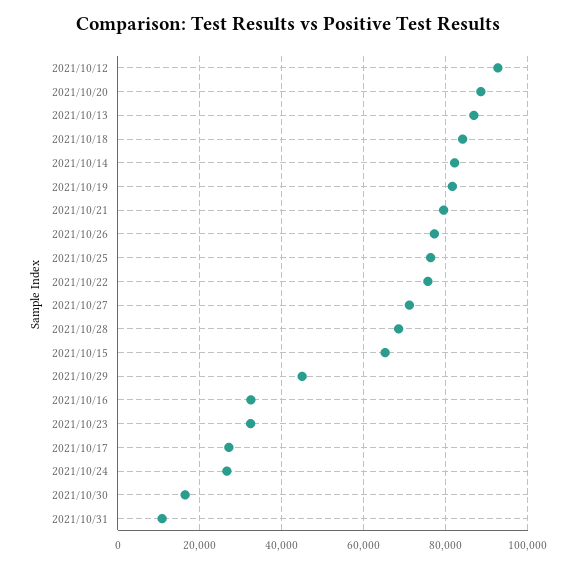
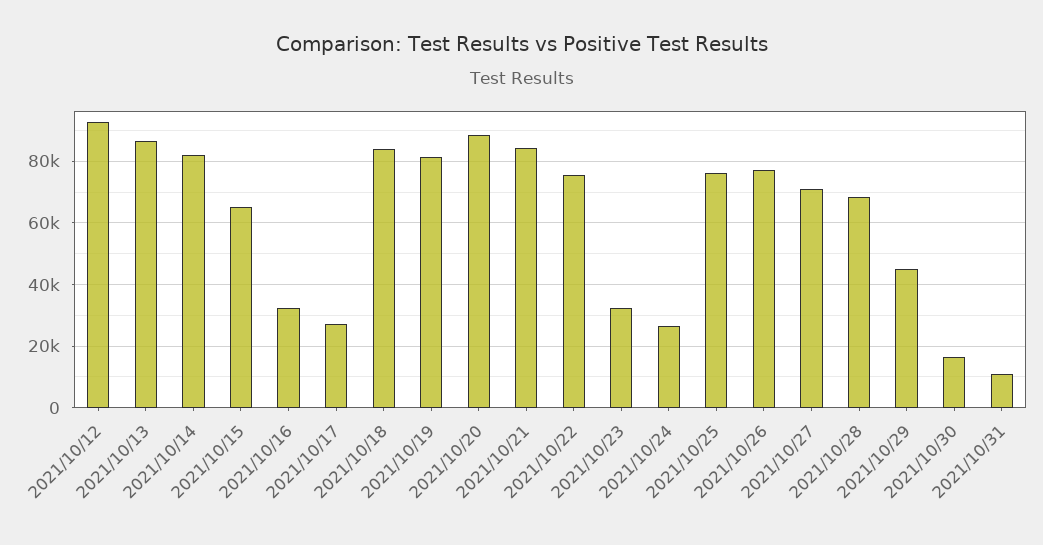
  {
    "2021/10/12": 92000,
    "2021/10/20": 88000,
    "2021/10/13": 86000,
    "2021/10/18": 84000,
    "2021/10/14": 82000,
    "2021/10/19": 82000,
-   "2021/10/21": 80000,
+   "2021/10/21": 84000,
    "2021/10/26": 78000,
    "2021/10/25": 76000,
    "2021/10/22": 76000,
    "2021/10/27": 72000,
    "2021/10/28": 68000,
    "2021/10/15": 66000,
    "2021/10/29": 44000,
    "2021/10/16": 32000,
    "2021/10/23": 32000,
    "2021/10/17": 28000,
    "2021/10/24": 26000,
    "2021/10/30": 16000,
    "2021/10/31": 10000
  }

